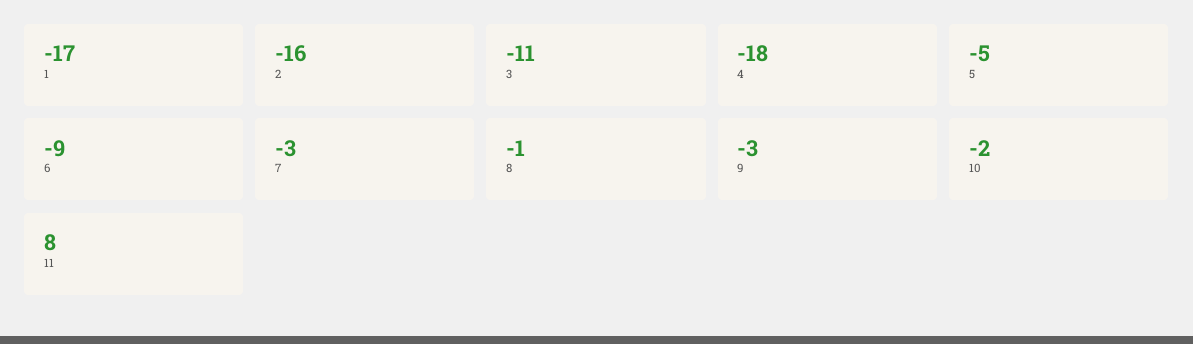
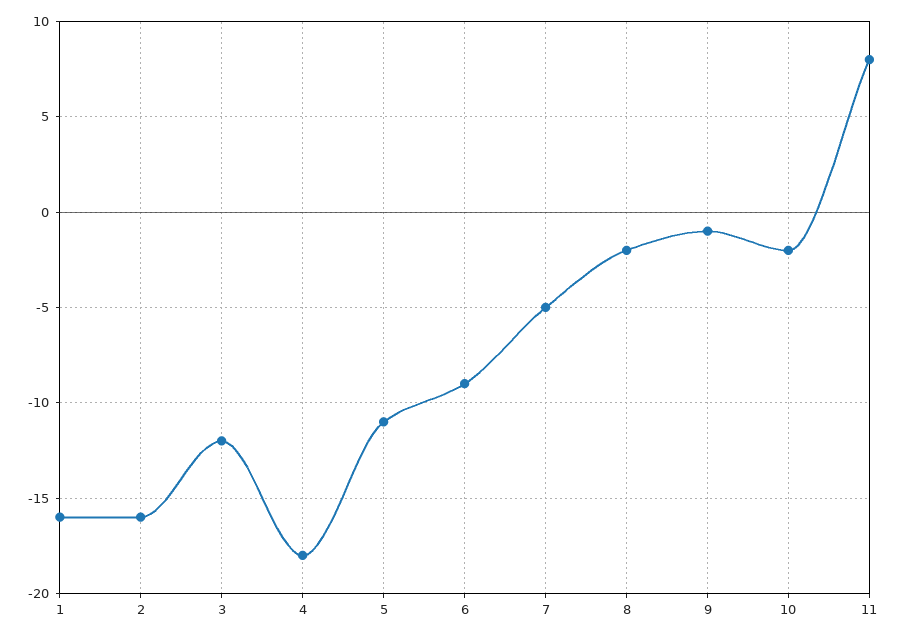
  {
-   "1": -17,
+   "1": -16,
    "2": -16,
-   "3": -11,
+   "3": -12,
    "4": -18,
-   "5": -5,
+   "5": -11,
    "6": -9,
-   "7": -3,
+   "7": -5,
-   "8": -1,
+   "8": -2,
-   "9": -3,
+   "9": -1,
    "10": -2,
    "11": 8
  }

